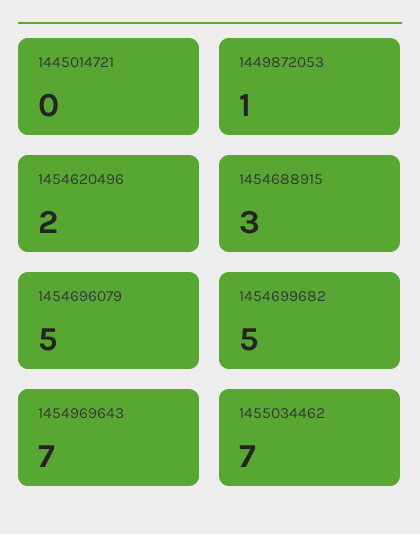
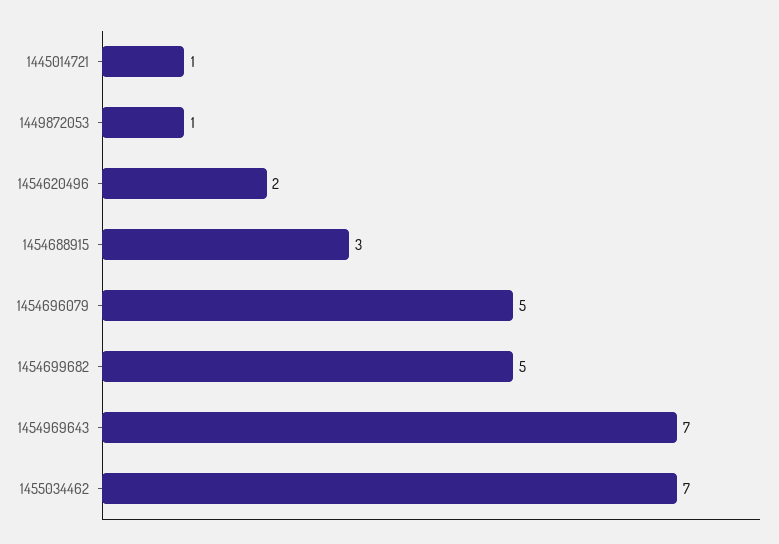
  {
-   "1445014721": 0,
+   "1445014721": 1,
    "1449872053": 1,
    "1454620496": 2,
    "1454688915": 3,
    "1454696079": 5,
    "1454699682": 5,
    "1454969643": 7,
    "1455034462": 7
  }

